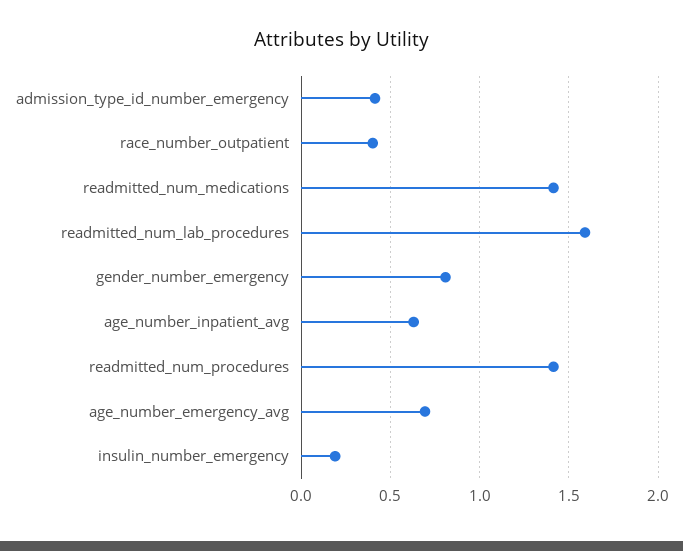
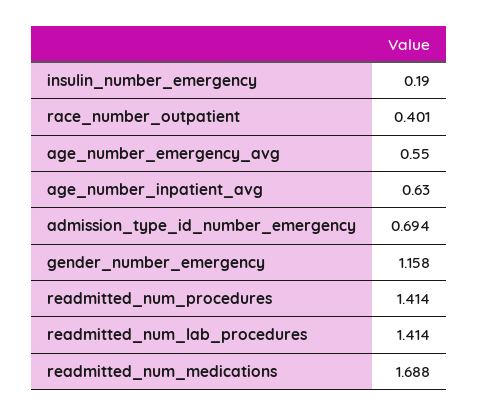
  {
-   "admission_type_id_number_emergency": 0.4,
+   "admission_type_id_number_emergency": 0.694,
    "race_number_outpatient": 0.401,
-   "readmitted_num_medications": 1.4,
+   "readmitted_num_medications": 1.688,
-   "readmitted_num_lab_procedures": 1.6,
+   "readmitted_num_lab_procedures": 1.414,
-   "gender_number_emergency": 0.8,
+   "gender_number_emergency": 1.158,
    "age_number_inpatient_avg": 0.63,
    "readmitted_num_procedures": 1.414,
-   "age_number_emergency_avg": 0.7,
+   "age_number_emergency_avg": 0.55,
    "insulin_number_emergency": 0.19
  }

